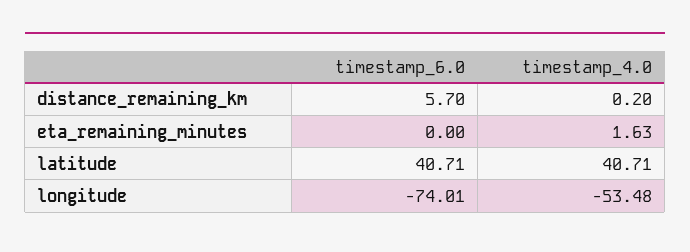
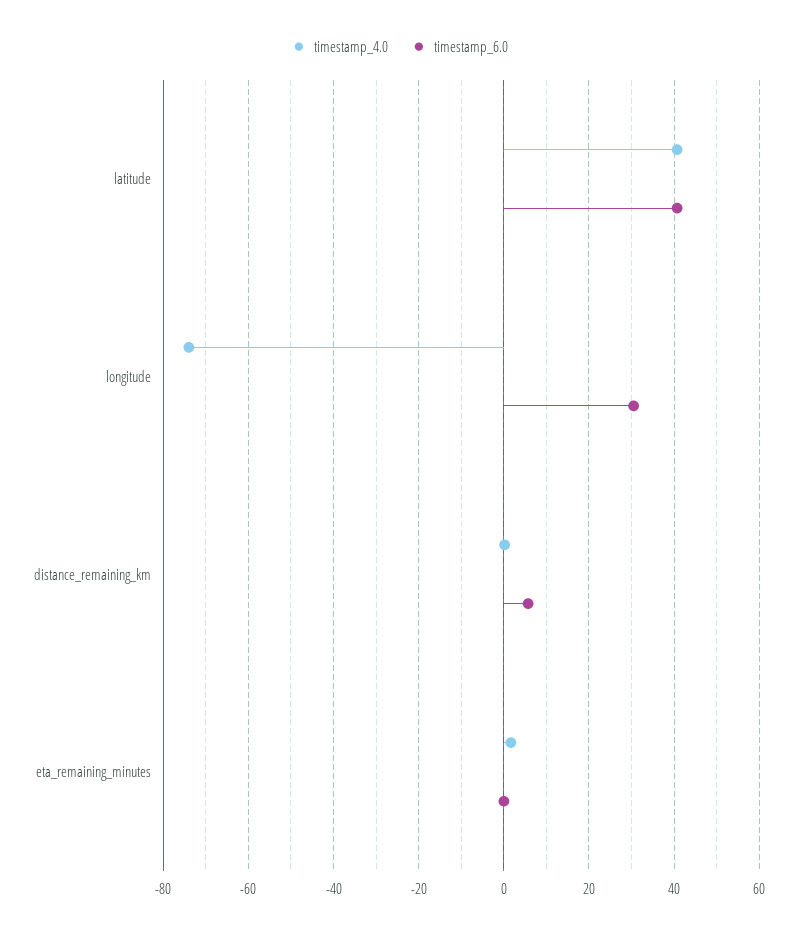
  {
    "timestamp_6.0": {
      "distance_remaining_km": 5.7,
      "eta_remaining_minutes": 0,
      "latitude": 40.71,
-     "longitude": -74.01
+     "longitude": 30
    },
    "timestamp_4.0": {
      "distance_remaining_km": 0.2,
      "eta_remaining_minutes": 1.63,
      "latitude": 40.71,
-     "longitude": -53.48
+     "longitude": -74
    }
  }

